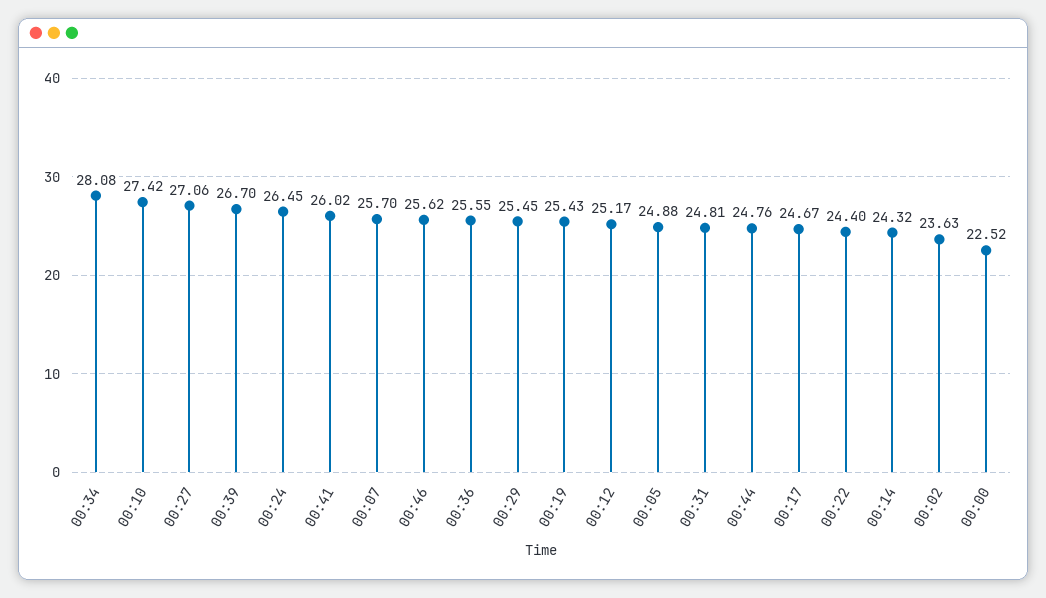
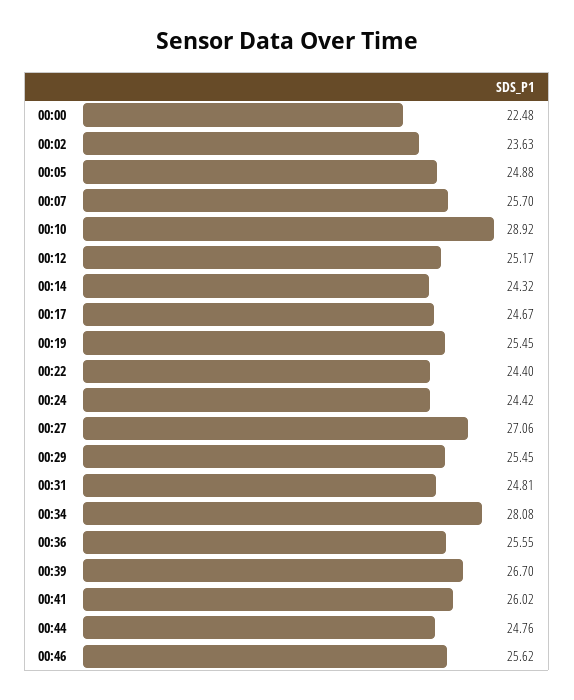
  {
    "00:34": 28.08,
-   "00:10": 27.42,
+   "00:10": 28.92,
    "00:27": 27.06,
    "00:39": 26.7,
-   "00:24": 26.45,
+   "00:24": 24.42,
    "00:41": 26.02,
    "00:07": 25.7,
    "00:46": 25.62,
    "00:36": 25.55,
    "00:29": 25.45,
-   "00:19": 25.43,
+   "00:19": 25.45,
    "00:12": 25.17,
    "00:05": 24.88,
    "00:31": 24.81,
    "00:44": 24.76,
    "00:17": 24.67,
    "00:22": 24.4,
    "00:14": 24.32,
    "00:02": 23.63,
-   "00:00": 22.52
+   "00:00": 22.48
  }

